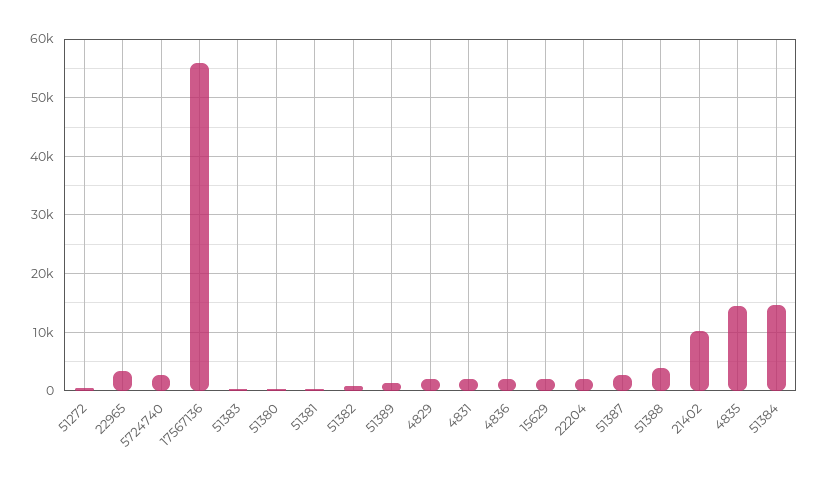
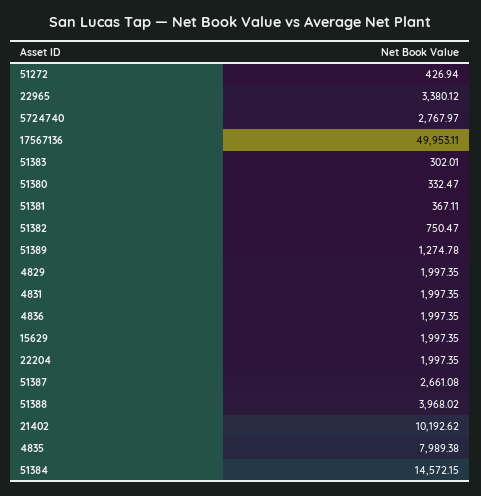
  {
    "51272": 426.94,
    "22965": 3380.12,
    "5724740": 2767.97,
-   "17567136": 56000,
+   "17567136": 49953.11,
    "51383": 302.01,
    "51380": 332.47,
    "51381": 367.11,
    "51382": 750.47,
    "51389": 1274.78,
    "4829": 1997.35,
    "4831": 1997.35,
    "4836": 1997.35,
    "15629": 1997.35,
    "22204": 1997.35,
    "51387": 2661.08,
    "51388": 3968.02,
    "21402": 10192.62,
-   "4835": 14000,
+   "4835": 7989.38,
    "51384": 14572.15
  }

